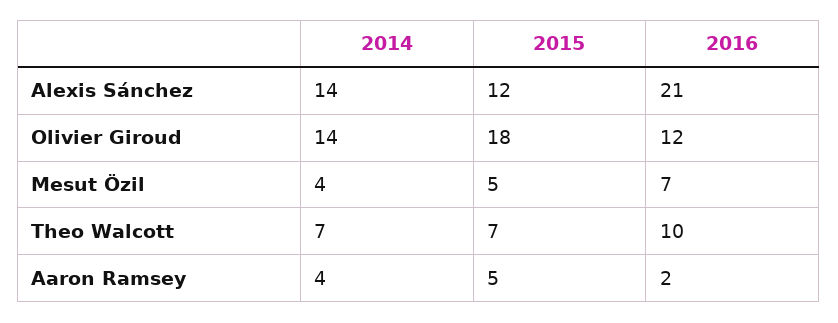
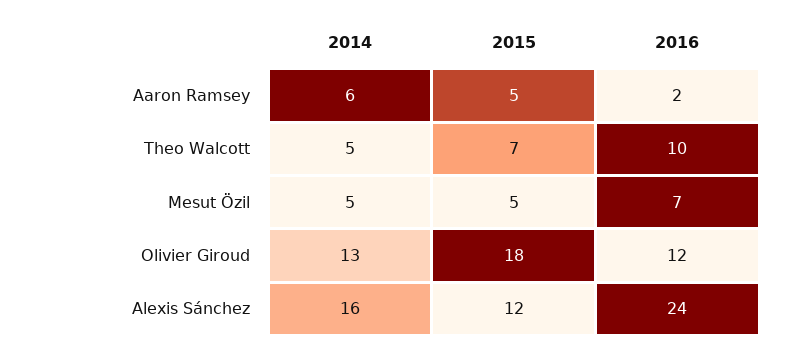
  {
    "2014": {
-     "Alexis Sánchez": 14,
+     "Alexis Sánchez": 16,
-     "Olivier Giroud": 14,
+     "Olivier Giroud": 13,
-     "Mesut Özil": 4,
+     "Mesut Özil": 5,
-     "Theo Walcott": 7,
+     "Theo Walcott": 5,
-     "Aaron Ramsey": 4
+     "Aaron Ramsey": 6
    },
    "2015": {
      "Alexis Sánchez": 12,
      "Olivier Giroud": 18,
      "Mesut Özil": 5,
      "Theo Walcott": 7,
      "Aaron Ramsey": 5
    },
    "2016": {
-     "Alexis Sánchez": 21,
+     "Alexis Sánchez": 24,
      "Olivier Giroud": 12,
      "Mesut Özil": 7,
      "Theo Walcott": 10,
      "Aaron Ramsey": 2
    }
  }

